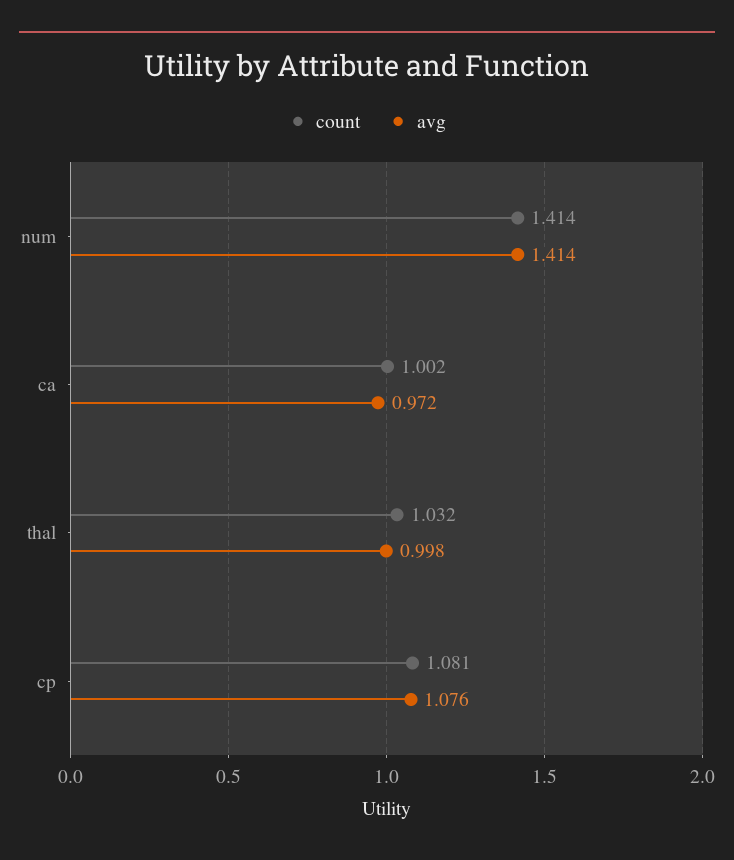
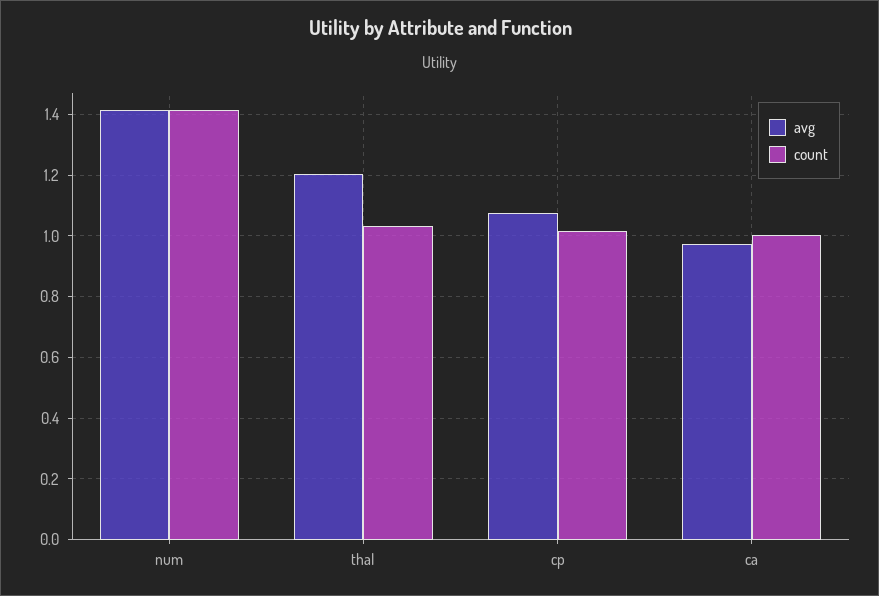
  {
    "count": {
      "num": 1.414,
      "ca": 1.002,
      "thal": 1.032,
-     "cp": 1.081
+     "cp": 1.02
    },
    "avg": {
      "num": 1.414,
      "ca": 0.972,
-     "thal": 0.998,
+     "thal": 1.2,
      "cp": 1.076
    }
  }

